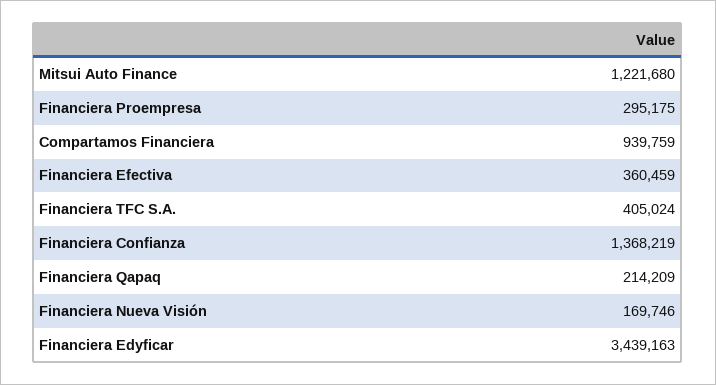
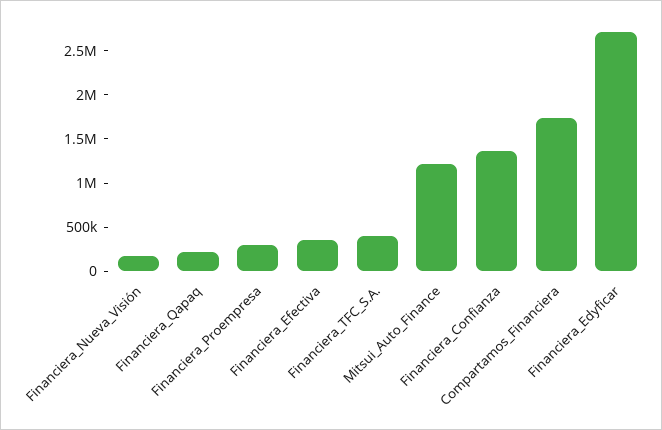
  {
    "Mitsui Auto Finance": 1221680,
    "Financiera Proempresa": 295175,
-   "Compartamos Financiera": 939759,
+   "Compartamos Financiera": 1700000,
    "Financiera Efectiva": 360459,
    "Financiera TFC S.A.": 405024,
    "Financiera Confianza": 1368219,
    "Financiera Qapaq": 214209,
    "Financiera Nueva Visión": 169746,
-   "Financiera Edyficar": 3439163
+   "Financiera Edyficar": 2700000
  }

